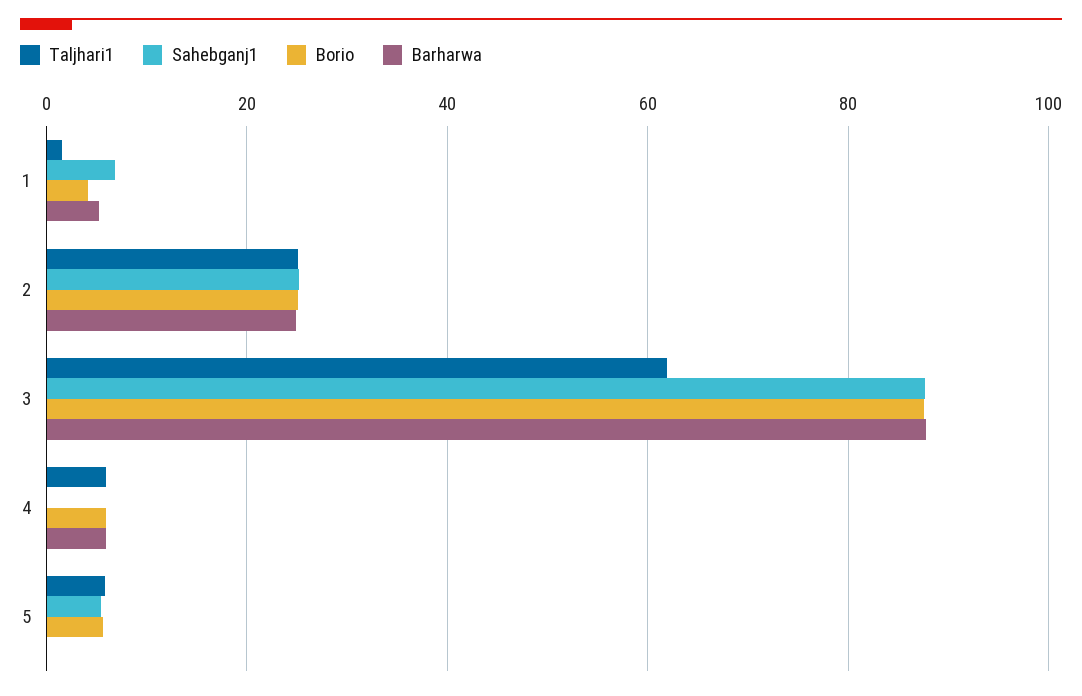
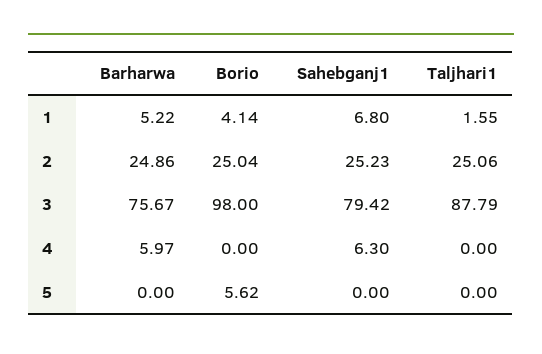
  {
    "Taljhari1": {
      "1": 1.55,
      "2": 25.06,
-     "3": 62,
+     "3": 87.79,
-     "4": 6,
+     "4": 0,
-     "5": 6
+     "5": 0
    },
    "Sahebganj1": {
      "1": 6.8,
      "2": 25.23,
-     "3": 88,
+     "3": 79.42,
-     "4": 0,
+     "4": 6.3,
-     "5": 6
+     "5": 0
    },
    "Borio": {
      "1": 4.14,
      "2": 25.04,
-     "3": 88,
+     "3": 98,
-     "4": 6,
+     "4": 0,
      "5": 5.62
    },
    "Barharwa": {
      "1": 5.22,
      "2": 24.86,
-     "3": 88,
+     "3": 75.67,
      "4": 5.97,
      "5": 0
    }
  }

